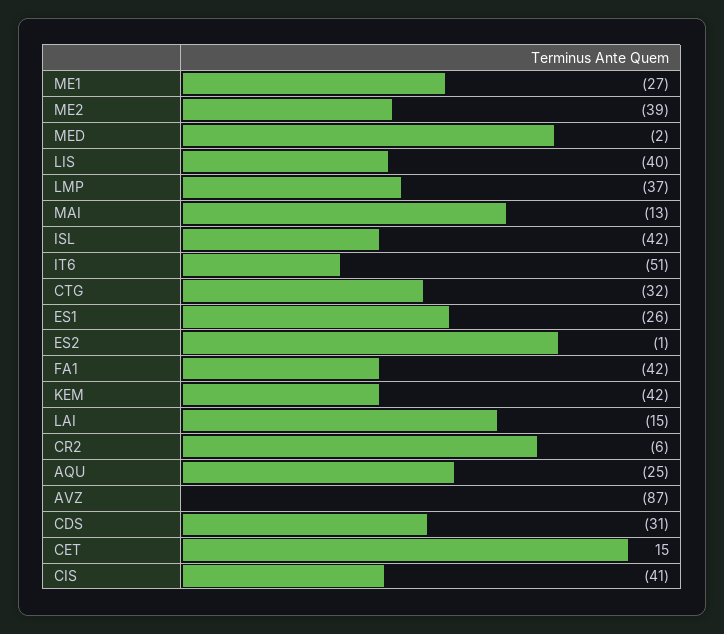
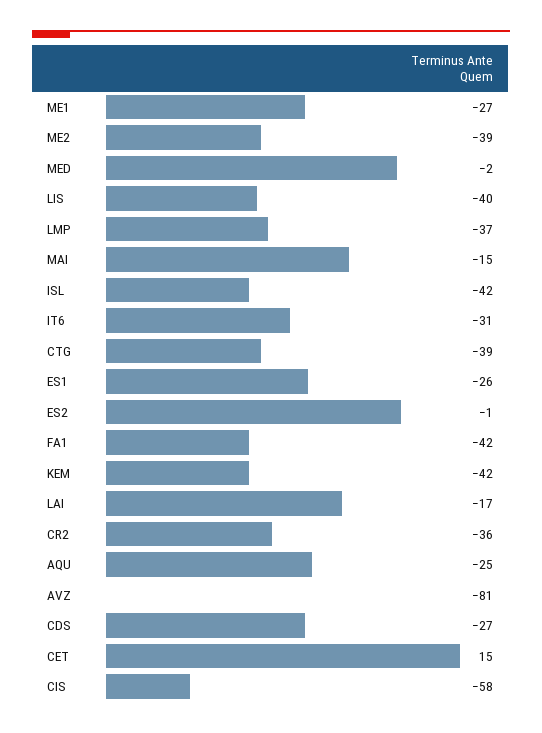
  {
    "ME1": -27,
    "ME2": -39,
    "MED": -2,
    "LIS": -40,
    "LMP": -37,
-   "MAI": -13,
+   "MAI": -15,
    "ISL": -42,
-   "IT6": -51,
+   "IT6": -31,
-   "CTG": -32,
+   "CTG": -39,
    "ES1": -26,
    "ES2": -1,
    "FA1": -42,
    "KEM": -42,
-   "LAI": -15,
+   "LAI": -17,
-   "CR2": -6,
+   "CR2": -36,
    "AQU": -25,
-   "AVZ": -87,
+   "AVZ": -81,
-   "CDS": -31,
+   "CDS": -27,
    "CET": 15,
-   "CIS": -41
+   "CIS": -58
  }

